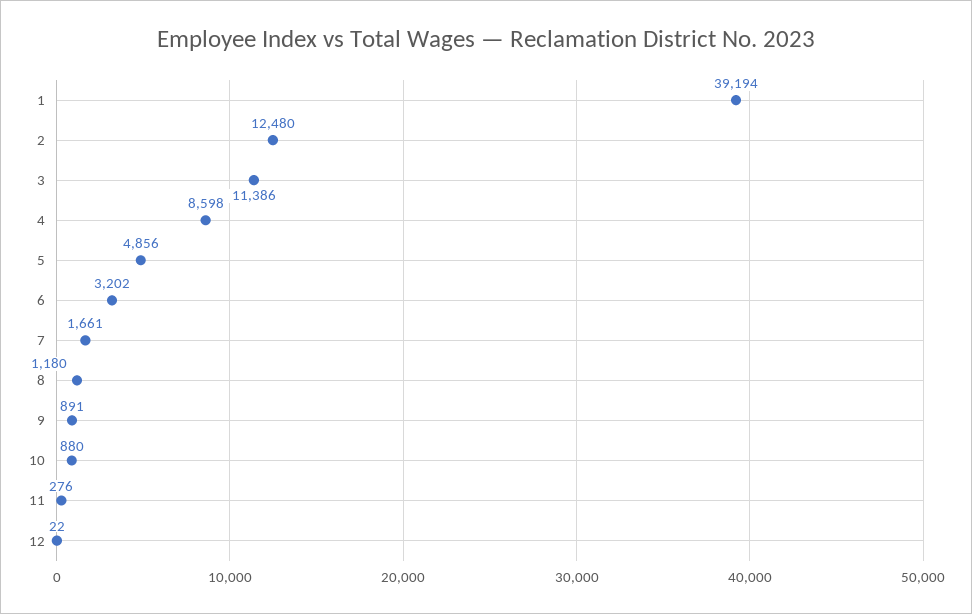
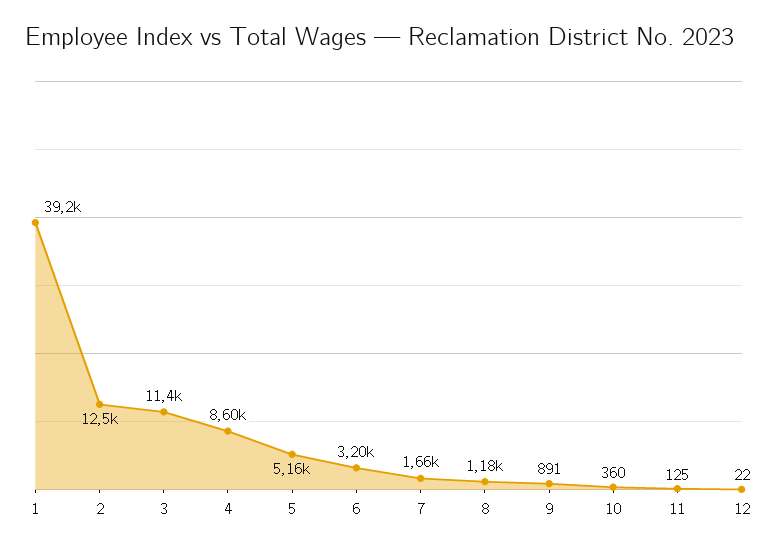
  {
    "1": 39194,
    "2": 12480,
    "3": 11386,
    "4": 8598,
-   "5": 4856,
+   "5": 5160,
    "6": 3202,
    "7": 1661,
    "8": 1180,
    "9": 891,
-   "10": 880,
+   "10": 360,
-   "11": 276,
+   "11": 125,
    "12": 22
  }

